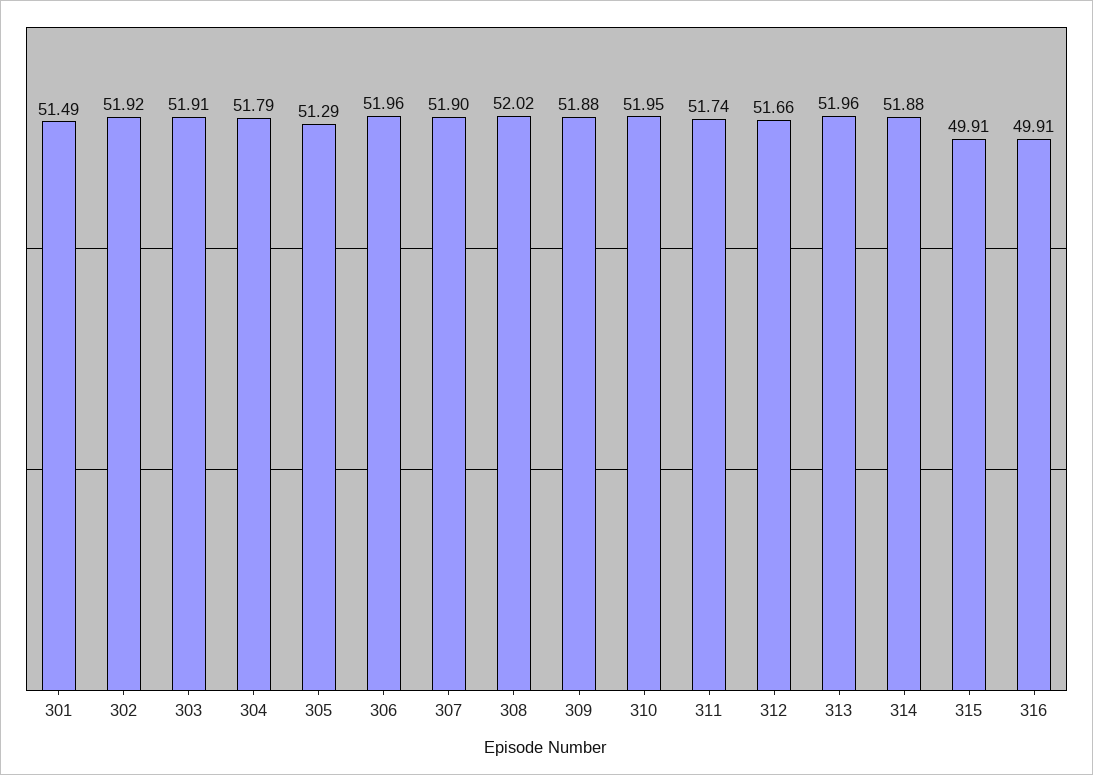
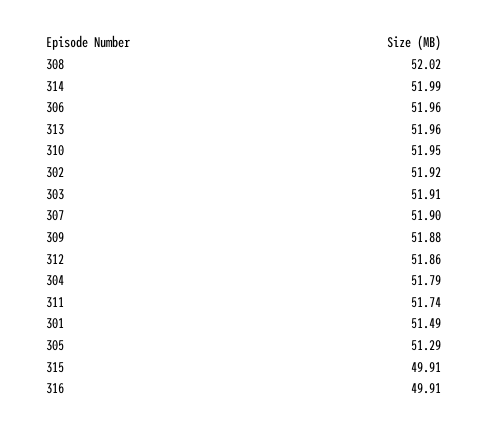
  {
    "301": 51.49,
    "302": 51.92,
    "303": 51.91,
    "304": 51.79,
    "305": 51.29,
    "306": 51.96,
    "307": 51.9,
    "308": 52.02,
    "309": 51.88,
    "310": 51.95,
    "311": 51.74,
-   "312": 51.66,
+   "312": 51.86,
    "313": 51.96,
-   "314": 51.88,
+   "314": 51.99,
    "315": 49.91,
    "316": 49.91
  }

